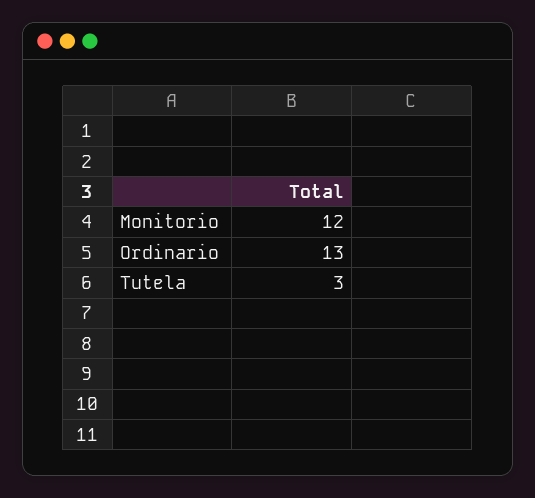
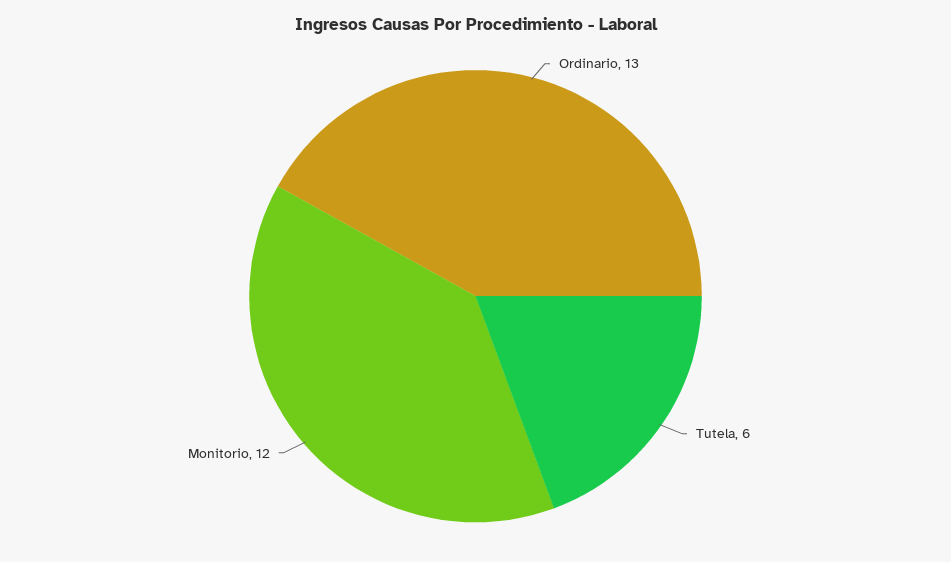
  {
    "Monitorio": 12,
    "Ordinario": 13,
-   "Tutela": 3
+   "Tutela": 6
  }

